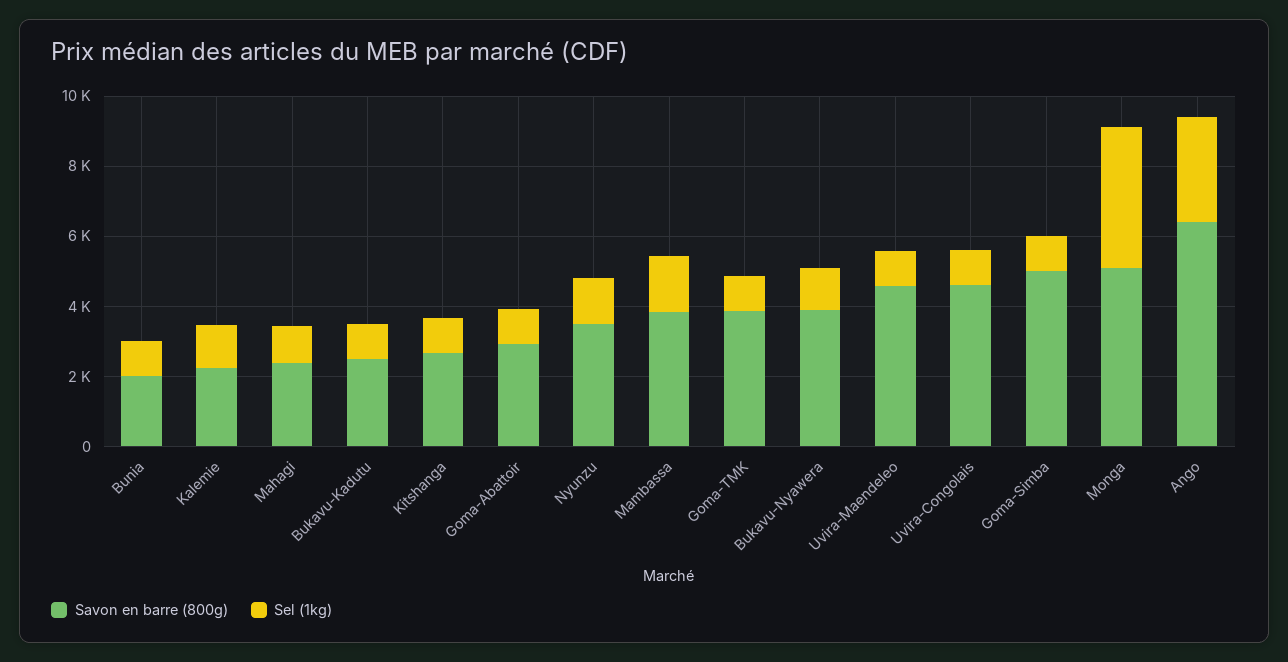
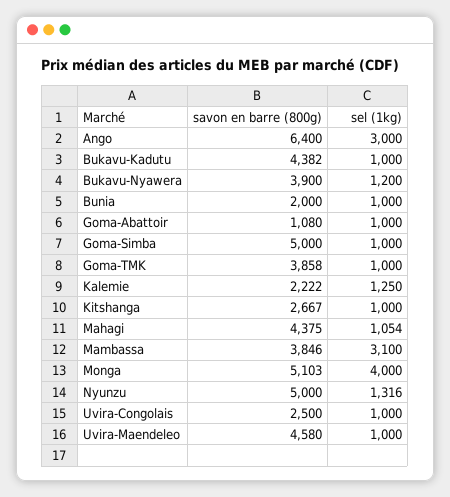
  {
    "Savon en barre (800g)": {
      "Bunia": 2000,
      "Kalemie": 2222,
-     "Mahagi": 2500,
+     "Mahagi": 4375,
-     "Bukavu-Kadutu": 2500,
+     "Bukavu-Kadutu": 4382,
      "Kitshanga": 2667,
-     "Goma-Abattoir": 3000,
+     "Goma-Abattoir": 1080,
-     "Nyunzu": 3500,
+     "Nyunzu": 5000,
      "Mambassa": 3846,
      "Goma-TMK": 3858,
      "Bukavu-Nyawera": 3900,
      "Uvira-Maendeleo": 4580,
-     "Uvira-Congolais": 4500,
+     "Uvira-Congolais": 2500,
      "Goma-Simba": 5000,
      "Monga": 5103,
      "Ango": 6400
    },
    "Sel (1kg)": {
      "Bunia": 1000,
      "Kalemie": 1250,
      "Mahagi": 1054,
      "Bukavu-Kadutu": 1000,
      "Kitshanga": 1000,
      "Goma-Abattoir": 1000,
      "Nyunzu": 1316,
-     "Mambassa": 1500,
+     "Mambassa": 3100,
      "Goma-TMK": 1000,
      "Bukavu-Nyawera": 1200,
      "Uvira-Maendeleo": 1000,
      "Uvira-Congolais": 1000,
      "Goma-Simba": 1000,
      "Monga": 4000,
      "Ango": 3000
    }
  }

